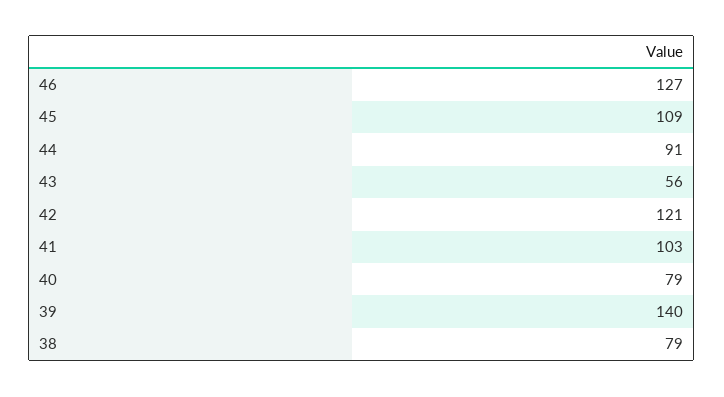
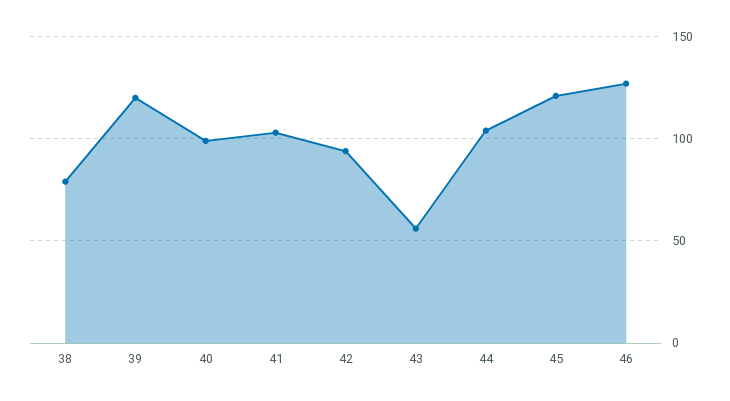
  {
    "46": 127,
-   "45": 109,
+   "45": 120,
-   "44": 91,
+   "44": 105,
    "43": 56,
-   "42": 121,
+   "42": 95,
    "41": 103,
-   "40": 79,
+   "40": 100,
-   "39": 140,
+   "39": 120,
    "38": 79
  }

